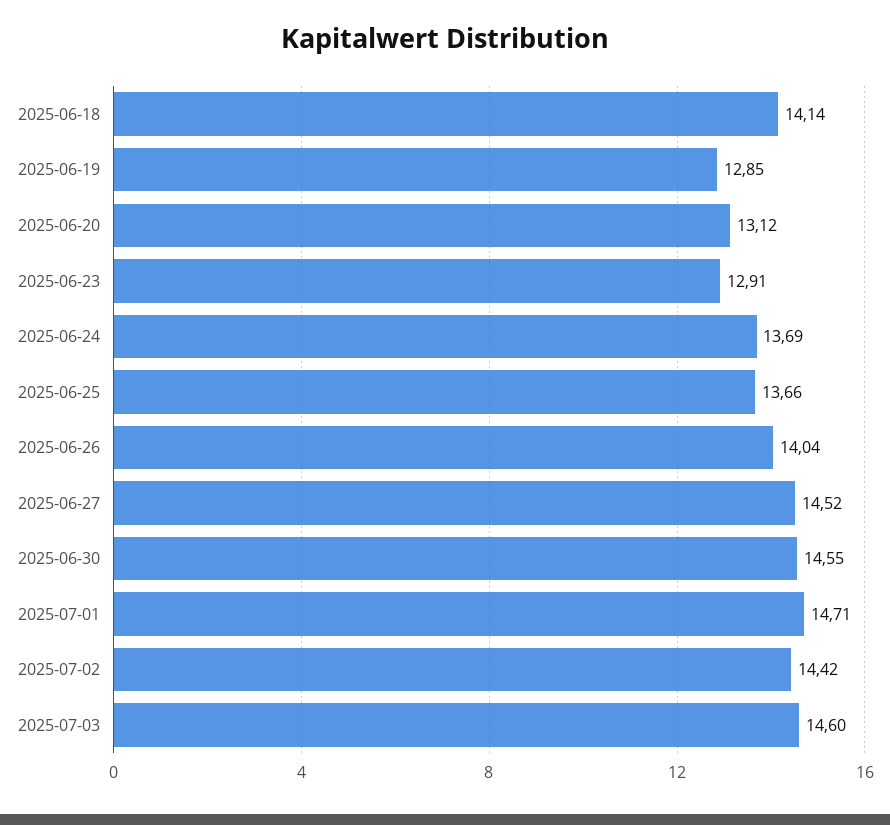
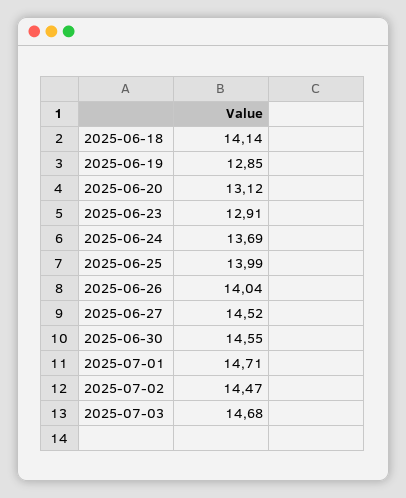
  {
    "2025-06-18": 14.14,
    "2025-06-19": 12.85,
    "2025-06-20": 13.12,
    "2025-06-23": 12.91,
    "2025-06-24": 13.69,
-   "2025-06-25": 13.66,
+   "2025-06-25": 13.99,
    "2025-06-26": 14.04,
    "2025-06-27": 14.52,
    "2025-06-30": 14.55,
    "2025-07-01": 14.71,
-   "2025-07-02": 14.42,
+   "2025-07-02": 14.47,
-   "2025-07-03": 14.6
+   "2025-07-03": 14.68
  }

